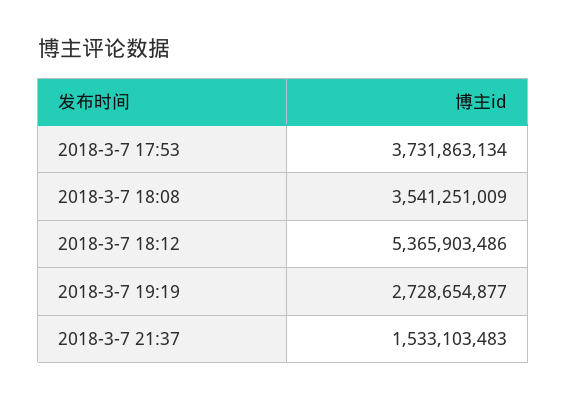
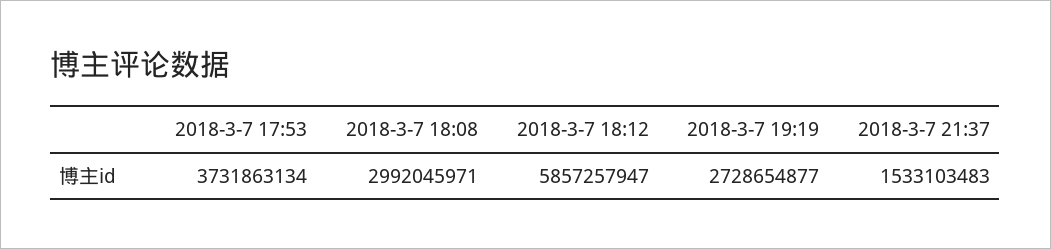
  {
    "2018-3-7 17:53": 3731863134,
-   "2018-3-7 18:08": 3541251009,
+   "2018-3-7 18:08": 2992045971,
-   "2018-3-7 18:12": 5365903486,
+   "2018-3-7 18:12": 5857257947,
    "2018-3-7 19:19": 2728654877,
    "2018-3-7 21:37": 1533103483
  }

